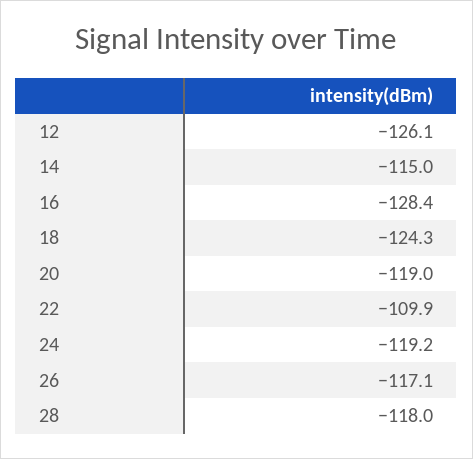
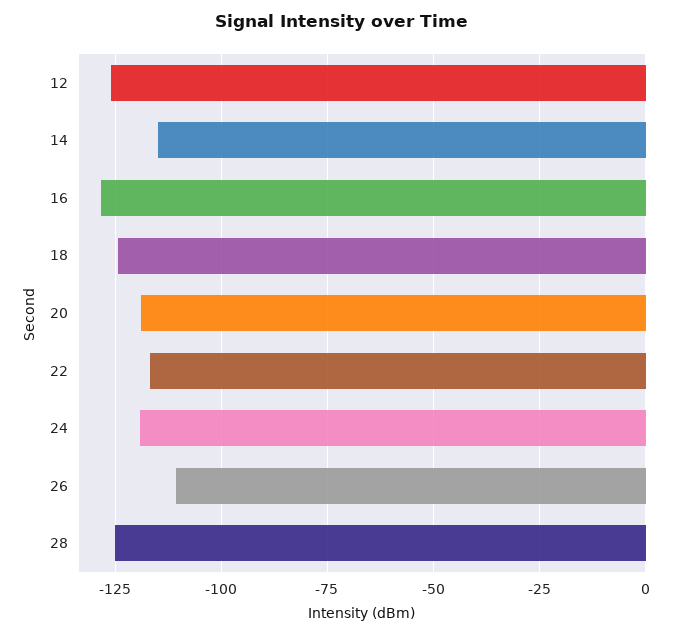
  {
    "12": -126.1,
    "14": -115,
    "16": -128.4,
    "18": -124.3,
    "20": -119,
-   "22": -109.9,
+   "22": -117.5,
    "24": -119.2,
-   "26": -117.1,
+   "26": -110,
-   "28": -118
+   "28": -125
  }

